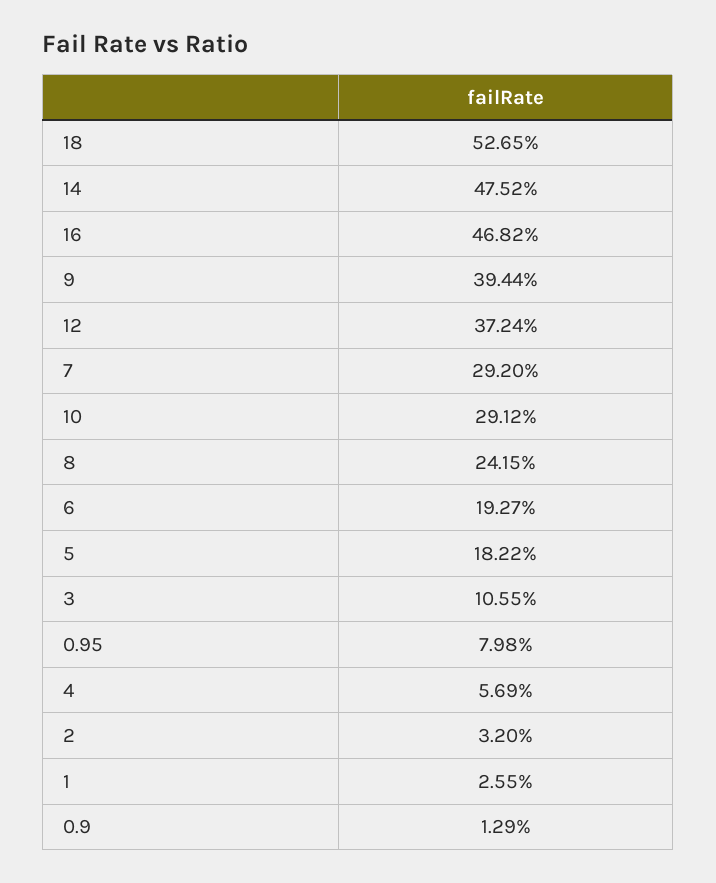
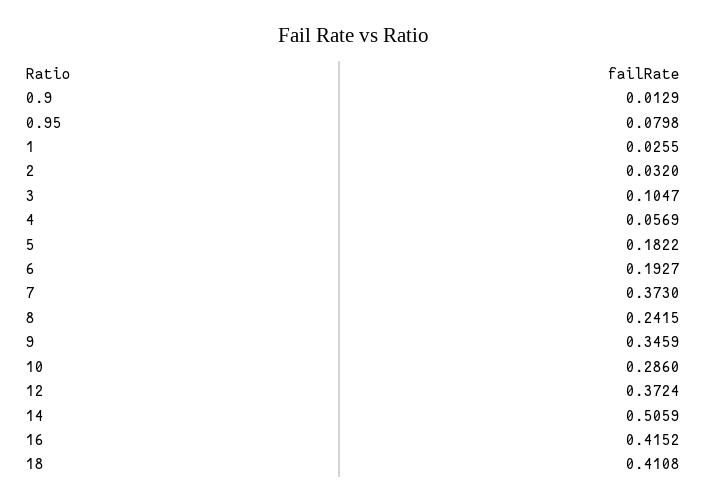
  {
-   "18": 0.5265,
+   "18": 0.4108,
-   "14": 0.4752,
+   "14": 0.5059,
-   "16": 0.4682,
+   "16": 0.4152,
-   "9": 0.3944,
+   "9": 0.3459,
    "12": 0.3724,
-   "7": 0.292,
+   "7": 0.373,
-   "10": 0.2912,
+   "10": 0.286,
    "8": 0.2415,
    "6": 0.1927,
    "5": 0.1822,
-   "3": 0.1055,
+   "3": 0.1047,
    "0.95": 0.0798,
    "4": 0.0569,
    "2": 0.032,
    "1": 0.0255,
    "0.9": 0.0129
  }

